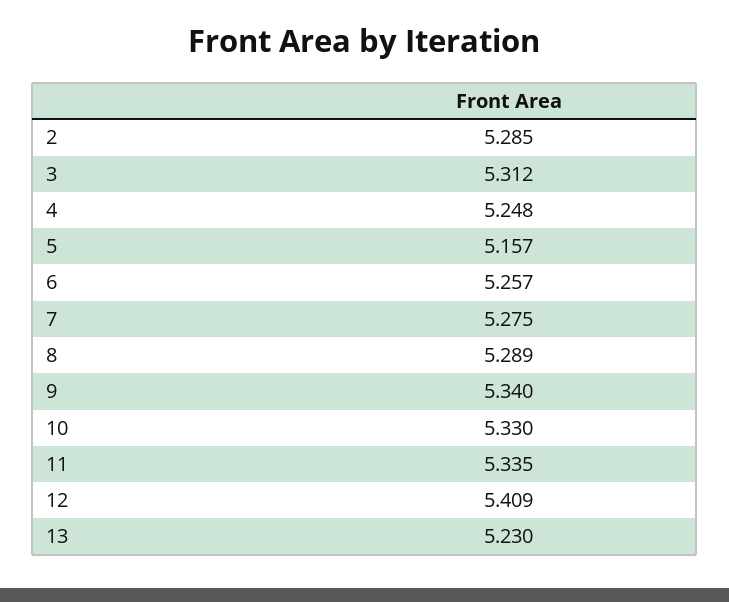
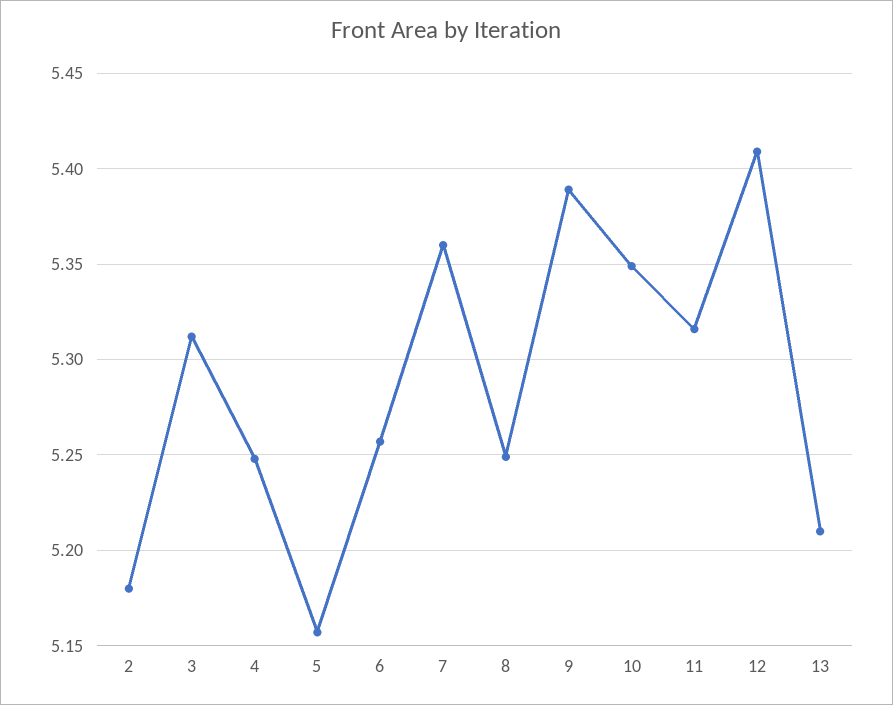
  {
-   "2": 5.285,
+   "2": 5.18,
    "3": 5.312,
    "4": 5.248,
    "5": 5.157,
    "6": 5.257,
-   "7": 5.275,
+   "7": 5.36,
-   "8": 5.289,
+   "8": 5.25,
-   "9": 5.34,
+   "9": 5.39,
-   "10": 5.33,
+   "10": 5.35,
-   "11": 5.335,
+   "11": 5.315,
    "12": 5.409,
-   "13": 5.23
+   "13": 5.21
  }

